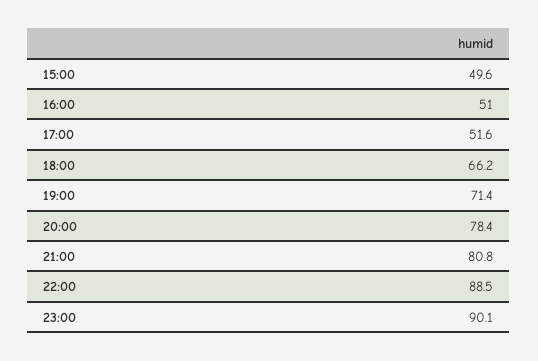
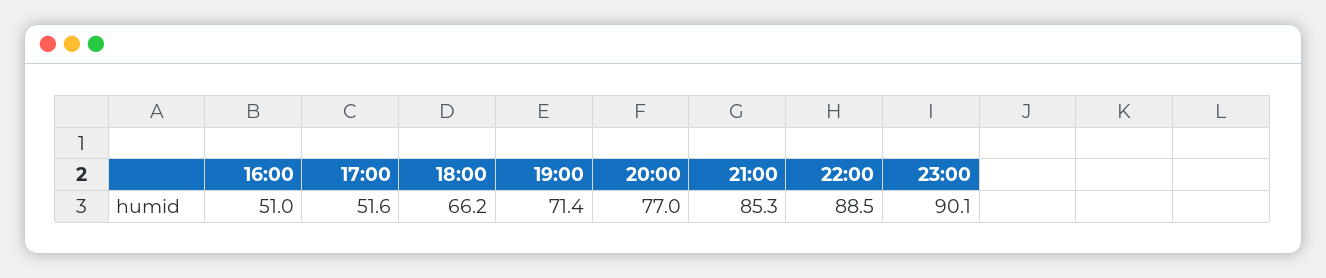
  {
-   "15:00": 49.6,
    "16:00": 51,
    "17:00": 51.6,
    "18:00": 66.2,
    "19:00": 71.4,
-   "20:00": 78.4,
+   "20:00": 77,
-   "21:00": 80.8,
+   "21:00": 85.3,
    "22:00": 88.5,
    "23:00": 90.1
  }

